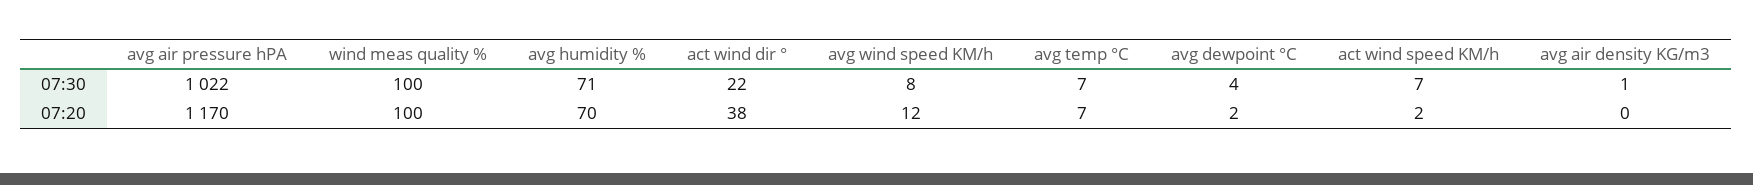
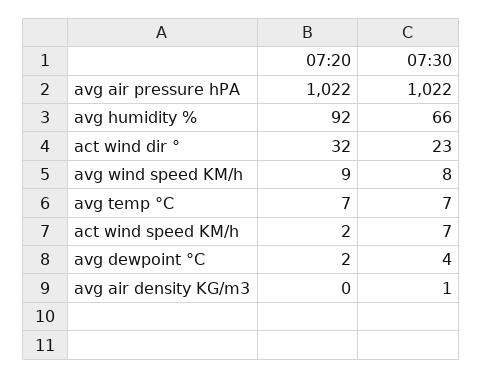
  {
    "avg air pressure hPA": {
      "07:30": 1022,
-     "07:20": 1170
+     "07:20": 1022
    },
-   "wind meas quality %": {
-     "07:30": 100,
-     "07:20": 100
-   },
    "avg humidity %": {
-     "07:30": 71,
+     "07:30": 66,
-     "07:20": 70
+     "07:20": 92
    },
    "act wind dir °": {
-     "07:30": 22,
+     "07:30": 23,
-     "07:20": 38
+     "07:20": 32
    },
    "avg wind speed KM/h": {
      "07:30": 8,
-     "07:20": 12
+     "07:20": 9
    },
    "avg temp °C": {
      "07:30": 7,
      "07:20": 7
    },
    "avg dewpoint °C": {
      "07:30": 4,
      "07:20": 2
    },
    "act wind speed KM/h": {
      "07:30": 7,
      "07:20": 2
    },
    "avg air density KG/m3": {
      "07:30": 1,
      "07:20": 0
    }
  }

